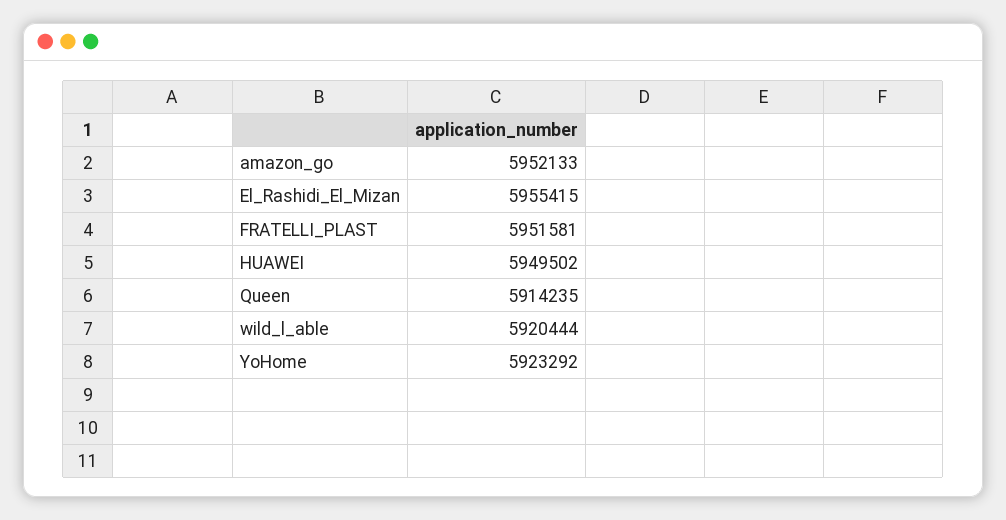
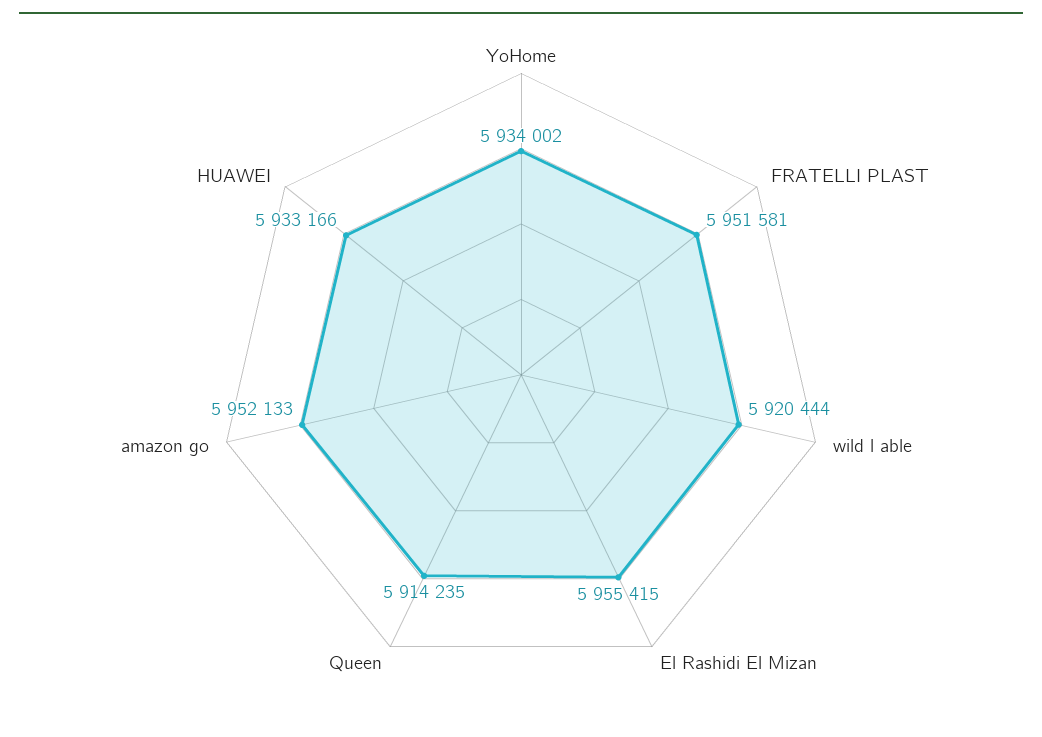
  {
    "amazon_go": 5952133,
    "El_Rashidi_El_Mizan": 5955415,
    "FRATELLI_PLAST": 5951581,
-   "HUAWEI": 5949502,
+   "HUAWEI": 5933166,
    "Queen": 5914235,
    "wild_l_able": 5920444,
-   "YoHome": 5923292
+   "YoHome": 5934002
  }

